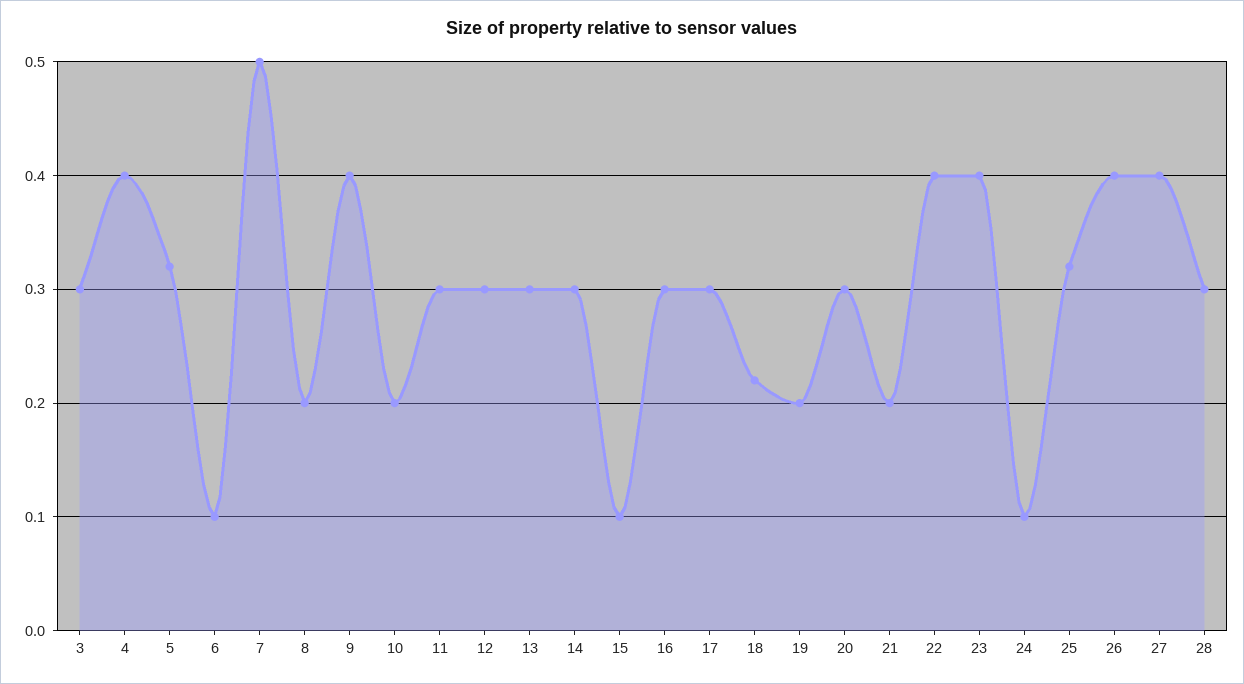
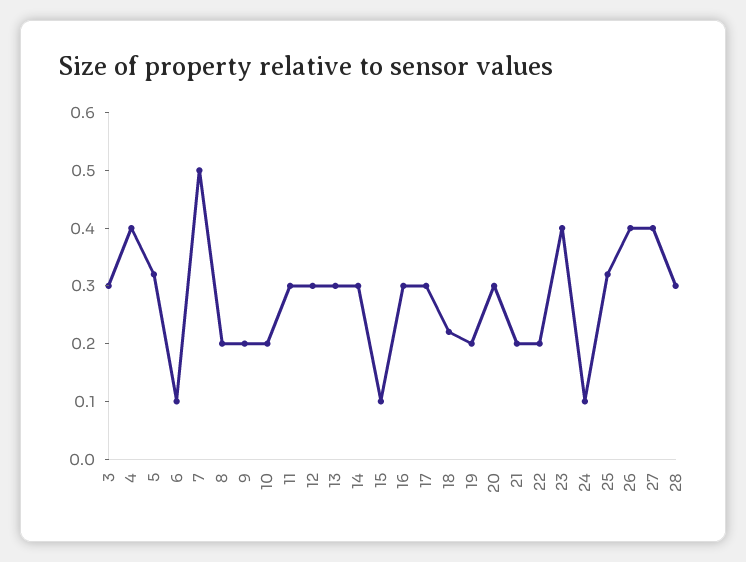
  {
    "3": 0.3,
    "4": 0.4,
    "5": 0.32,
    "6": 0.1,
    "7": 0.5,
    "8": 0.2,
-   "9": 0.4,
+   "9": 0.2,
    "10": 0.2,
    "11": 0.3,
    "12": 0.3,
    "13": 0.3,
    "14": 0.3,
    "15": 0.1,
    "16": 0.3,
    "17": 0.3,
    "18": 0.22,
    "19": 0.2,
    "20": 0.3,
    "21": 0.2,
-   "22": 0.4,
+   "22": 0.2,
    "23": 0.4,
    "24": 0.1,
    "25": 0.32,
    "26": 0.4,
    "27": 0.4,
    "28": 0.3
  }

